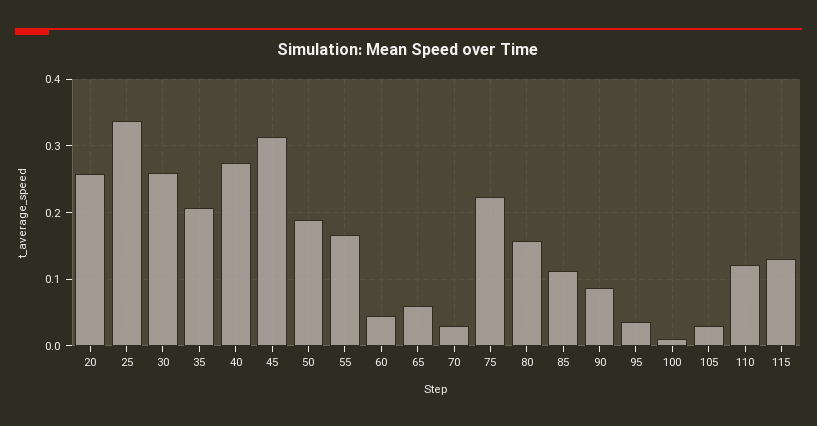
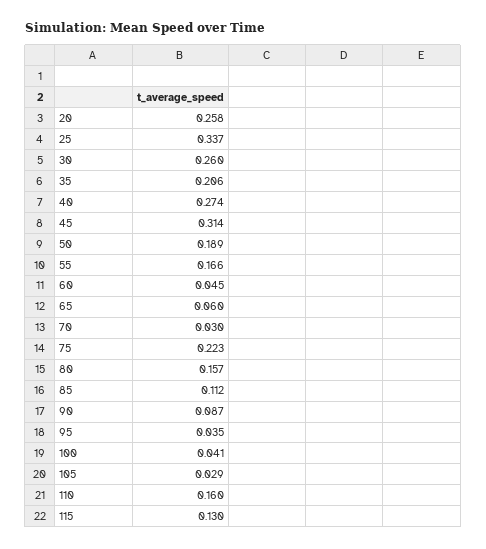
  {
    "20": 0.258,
    "25": 0.337,
    "30": 0.26,
    "35": 0.206,
    "40": 0.274,
    "45": 0.314,
    "50": 0.189,
    "55": 0.166,
    "60": 0.045,
    "65": 0.06,
    "70": 0.03,
    "75": 0.223,
    "80": 0.157,
    "85": 0.112,
    "90": 0.087,
    "95": 0.035,
-   "100": 0.01,
+   "100": 0.041,
    "105": 0.029,
-   "110": 0.12,
+   "110": 0.16,
    "115": 0.13
  }

